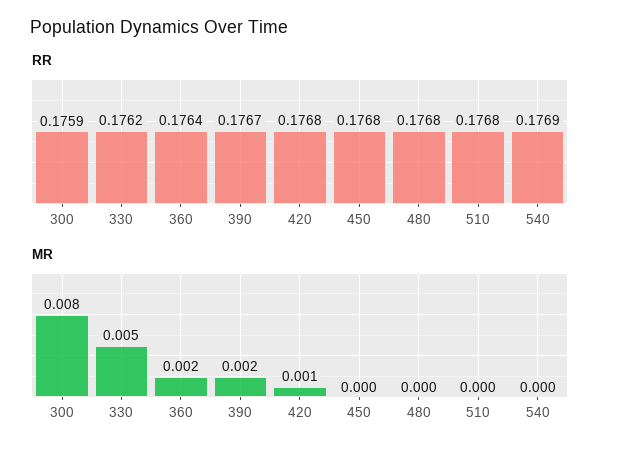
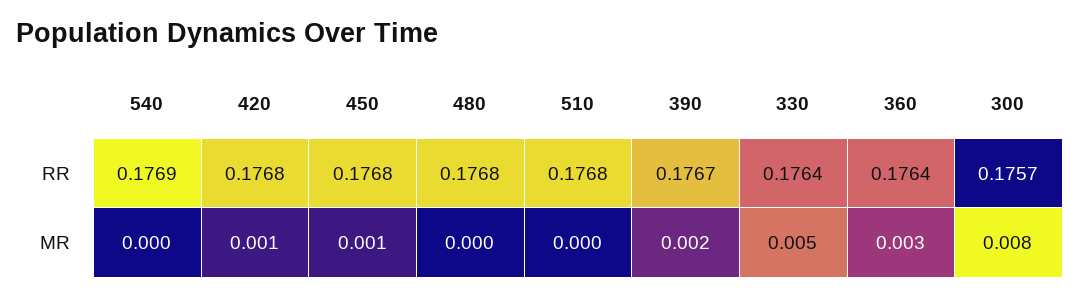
  {
    "RR": {
-     "300": 0.1759,
+     "300": 0.1757,
-     "330": 0.1762,
+     "330": 0.1764,
      "360": 0.1764,
      "390": 0.1767,
      "420": 0.1768,
      "450": 0.1768,
      "480": 0.1768,
      "510": 0.1768,
      "540": 0.1769
    },
    "MR": {
      "300": 0.008,
      "330": 0.005,
-     "360": 0.002,
+     "360": 0.003,
      "390": 0.002,
      "420": 0.001,
-     "450": 0,
+     "450": 0.001,
      "480": 0,
      "510": 0,
      "540": 0
    }
  }

